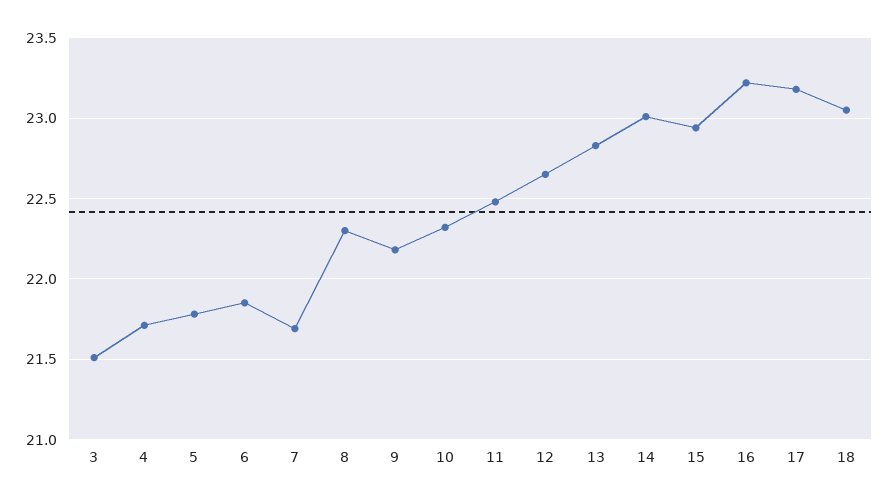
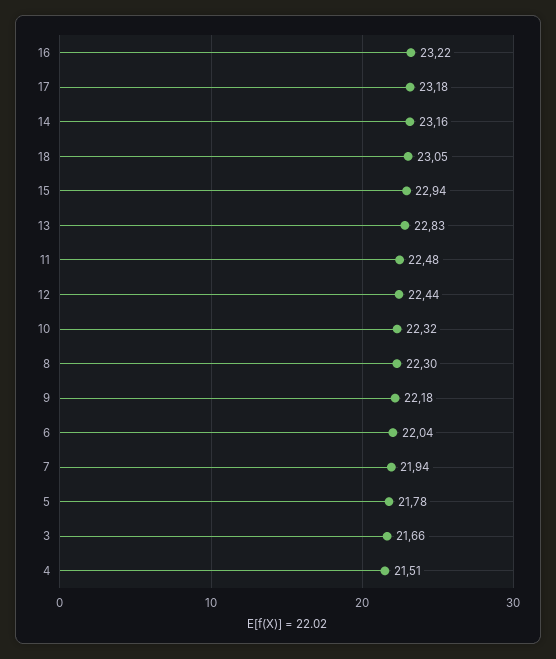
  {
-   "3": 21.5,
+   "3": 21.66,
-   "4": 21.7,
+   "4": 21.51,
    "5": 21.78,
-   "6": 21.85,
+   "6": 22.04,
-   "7": 21.7,
+   "7": 21.94,
    "8": 22.3,
    "9": 22.18,
    "10": 22.32,
    "11": 22.48,
-   "12": 22.65,
+   "12": 22.44,
    "13": 22.83,
-   "14": 23,
+   "14": 23.16,
    "15": 22.94,
    "16": 23.22,
    "17": 23.18,
    "18": 23.05
  }

